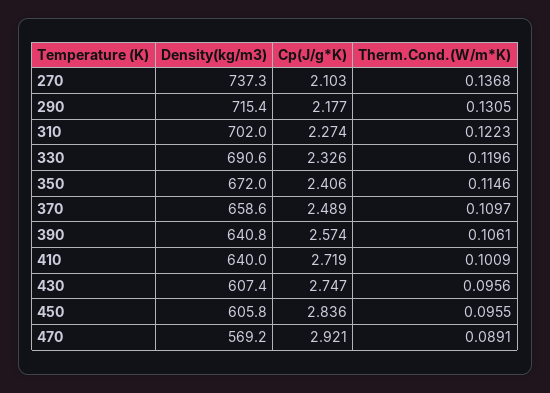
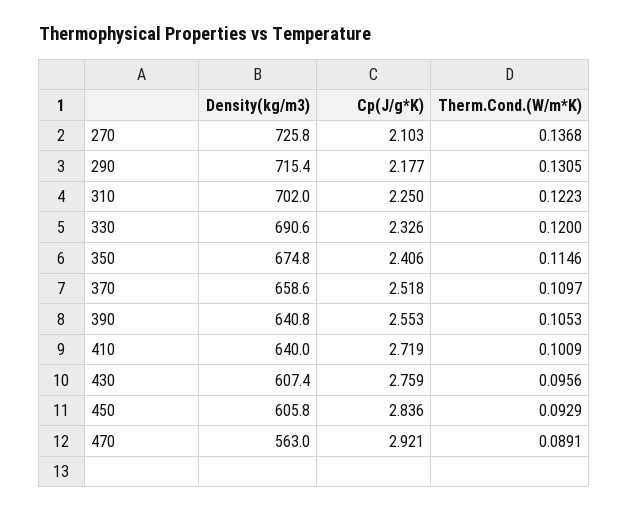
  {
    "Density(kg/m3)": {
-     "270": 737.3,
+     "270": 725.8,
      "290": 715.4,
      "310": 702,
      "330": 690.6,
-     "350": 672,
+     "350": 674.8,
      "370": 658.6,
      "390": 640.8,
      "410": 640,
      "430": 607.4,
      "450": 605.8,
-     "470": 569.2
+     "470": 563
    },
    "Cp(J/g*K)": {
      "270": 2.103,
      "290": 2.177,
-     "310": 2.274,
+     "310": 2.25,
      "330": 2.326,
      "350": 2.406,
-     "370": 2.489,
+     "370": 2.518,
-     "390": 2.574,
+     "390": 2.553,
      "410": 2.719,
-     "430": 2.747,
+     "430": 2.759,
      "450": 2.836,
      "470": 2.921
    },
    "Therm.Cond.(W/m*K)": {
      "270": 0.1368,
      "290": 0.1305,
      "310": 0.1223,
-     "330": 0.1196,
+     "330": 0.12,
      "350": 0.1146,
      "370": 0.1097,
-     "390": 0.1061,
+     "390": 0.1053,
      "410": 0.1009,
      "430": 0.0956,
-     "450": 0.0955,
+     "450": 0.0929,
      "470": 0.0891
    }
  }

